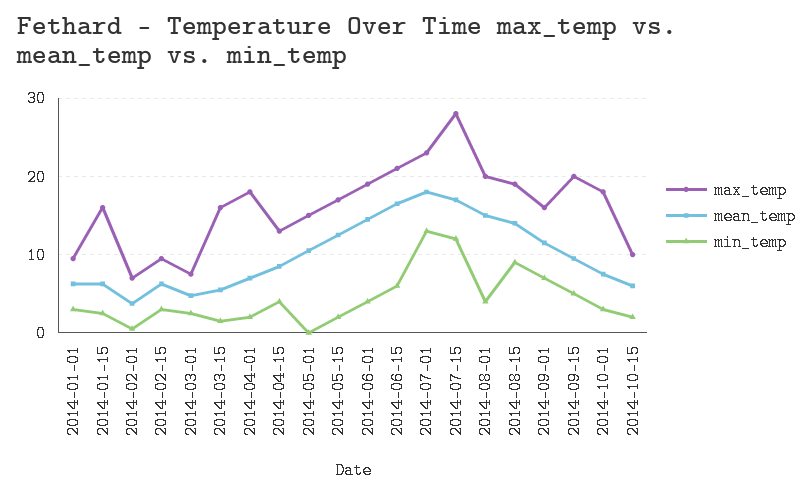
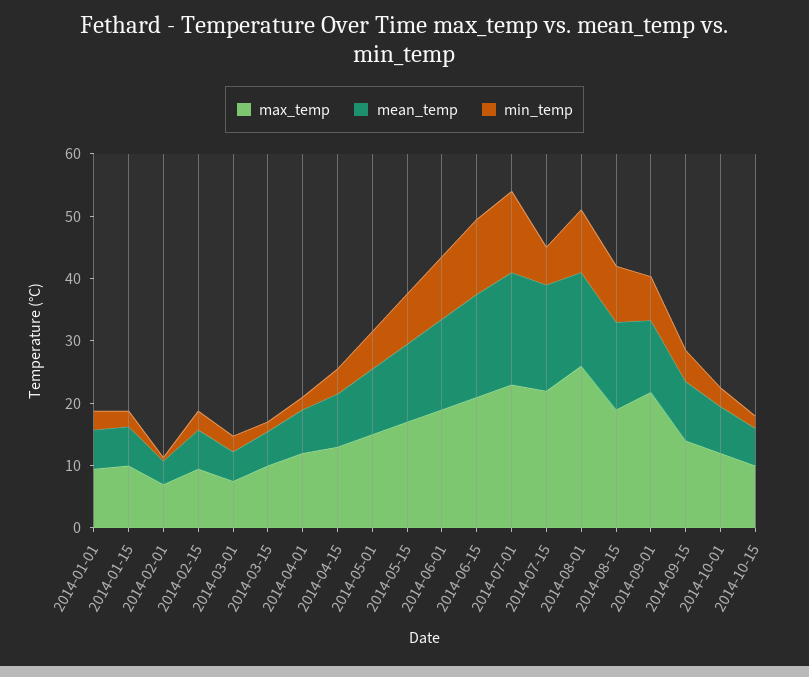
  {
    "max_temp": {
      "2014-01-01": 10,
-     "2014-01-15": 16,
+     "2014-01-15": 10,
      "2014-02-01": 7,
      "2014-02-15": 10,
      "2014-03-01": 8,
-     "2014-03-15": 16,
+     "2014-03-15": 10,
-     "2014-04-01": 18,
+     "2014-04-01": 12,
      "2014-04-15": 13,
      "2014-05-01": 15,
      "2014-05-15": 17,
      "2014-06-01": 19,
      "2014-06-15": 21,
      "2014-07-01": 23,
-     "2014-07-15": 28,
+     "2014-07-15": 22,
-     "2014-08-01": 20,
+     "2014-08-01": 26,
      "2014-08-15": 19,
-     "2014-09-01": 16,
+     "2014-09-01": 22,
-     "2014-09-15": 20,
+     "2014-09-15": 14,
-     "2014-10-01": 18,
+     "2014-10-01": 12,
      "2014-10-15": 10
    },
    "mean_temp": {
      "2014-01-01": 6,
      "2014-01-15": 6,
      "2014-02-01": 4,
      "2014-02-15": 6,
      "2014-03-01": 5,
      "2014-03-15": 6,
      "2014-04-01": 7,
      "2014-04-15": 9,
      "2014-05-01": 11,
      "2014-05-15": 13,
      "2014-06-01": 15,
      "2014-06-15": 17,
      "2014-07-01": 18,
      "2014-07-15": 17,
      "2014-08-01": 15,
      "2014-08-15": 14,
      "2014-09-01": 12,
      "2014-09-15": 10,
      "2014-10-01": 8,
      "2014-10-15": 6
    },
    "min_temp": {
      "2014-01-01": 3,
      "2014-01-15": 3,
      "2014-02-01": 1,
      "2014-02-15": 3,
      "2014-03-01": 3,
      "2014-03-15": 2,
      "2014-04-01": 2,
      "2014-04-15": 4,
-     "2014-05-01": 0,
+     "2014-05-01": 6,
-     "2014-05-15": 2,
+     "2014-05-15": 8,
-     "2014-06-01": 4,
+     "2014-06-01": 10,
-     "2014-06-15": 6,
+     "2014-06-15": 12,
      "2014-07-01": 13,
-     "2014-07-15": 12,
+     "2014-07-15": 6,
-     "2014-08-01": 4,
+     "2014-08-01": 10,
      "2014-08-15": 9,
      "2014-09-01": 7,
      "2014-09-15": 5,
      "2014-10-01": 3,
      "2014-10-15": 2
    }
  }

